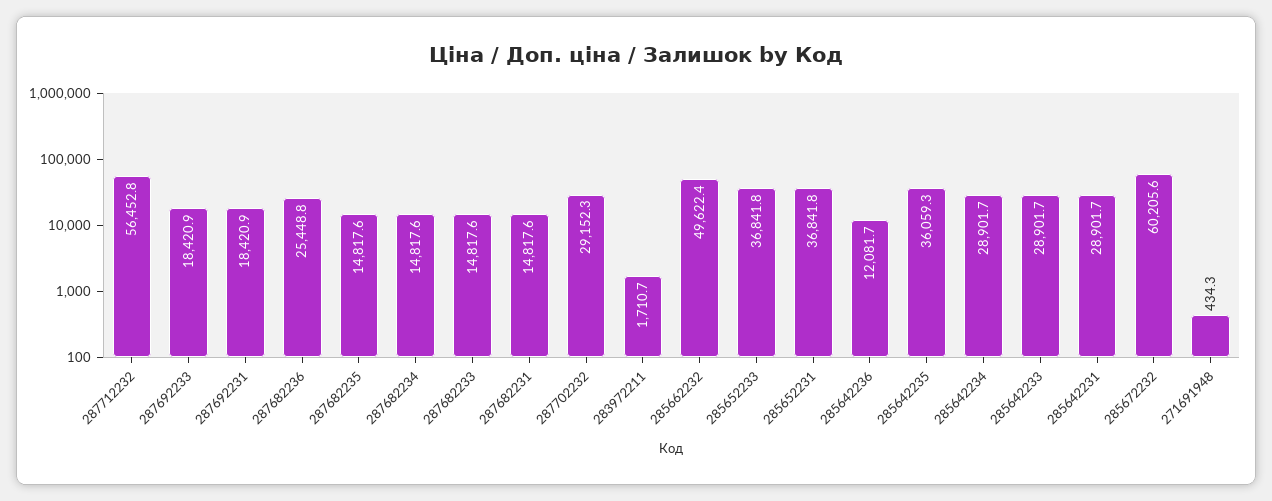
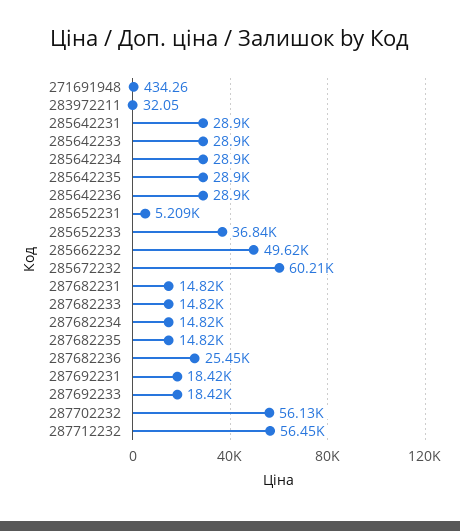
  {
    "287712232": 56452.8,
    "287692233": 18420.9,
    "287692231": 18420.9,
    "287682236": 25448.8,
    "287682235": 14817.6,
    "287682234": 14817.6,
    "287682233": 14817.6,
    "287682231": 14817.6,
-   "287702232": 29152.3,
+   "287702232": 56130,
-   "283972211": 1710.7,
+   "283972211": 32.05,
    "285662232": 49622.4,
    "285652233": 36841.8,
-   "285652231": 36841.8,
+   "285652231": 5209,
-   "285642236": 12081.7,
+   "285642236": 28900,
-   "285642235": 36059.3,
+   "285642235": 28900,
    "285642234": 28901.7,
    "285642233": 28901.7,
    "285642231": 28901.7,
    "285672232": 60205.6,
    "271691948": 434.26
  }

